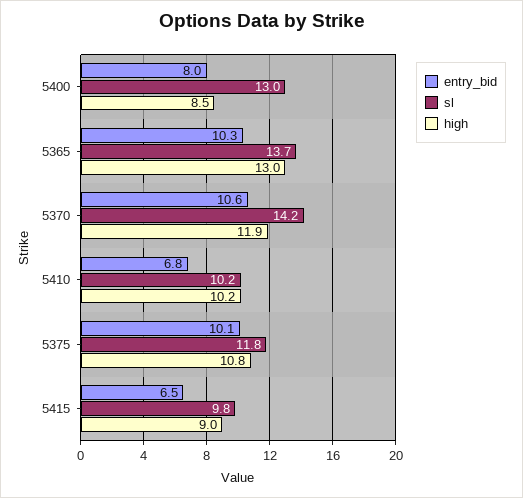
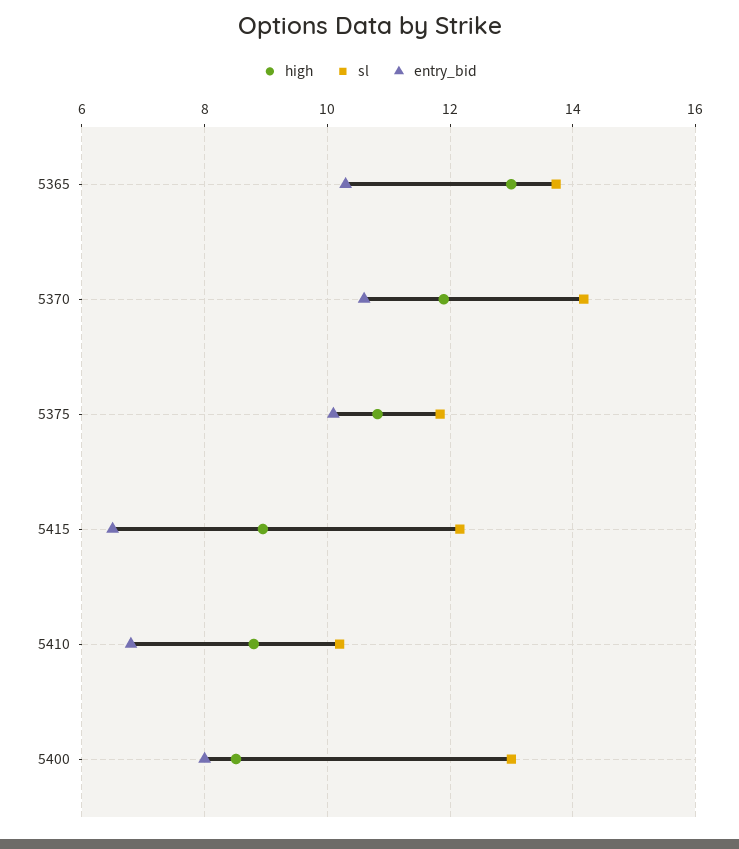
  {
    "entry_bid": {
      "5400": 8,
      "5365": 10.3,
      "5370": 10.6,
      "5410": 6.8,
      "5375": 10.1,
      "5415": 6.5
    },
    "sl": {
      "5400": 13,
      "5365": 13.7,
      "5370": 14.2,
      "5410": 10.2,
      "5375": 11.8,
-     "5415": 9.8
+     "5415": 12.2
    },
    "high": {
      "5400": 8.5,
      "5365": 13,
      "5370": 11.9,
-     "5410": 10.2,
+     "5410": 8.8,
      "5375": 10.8,
      "5415": 9
    }
  }

